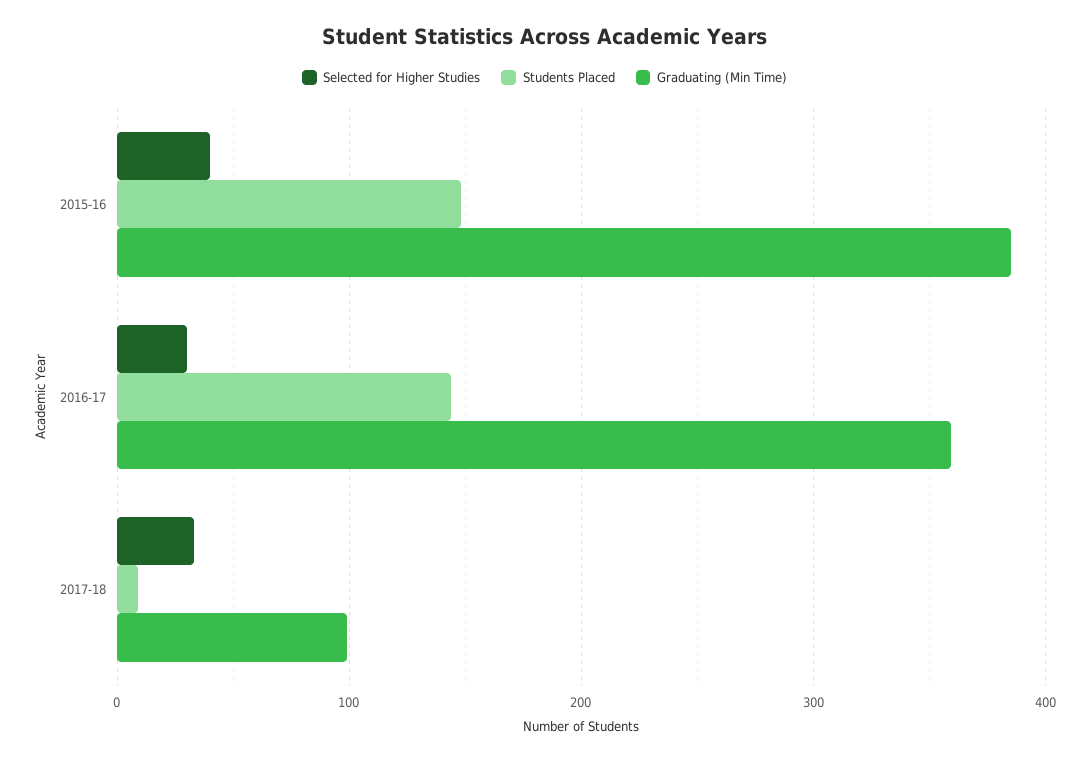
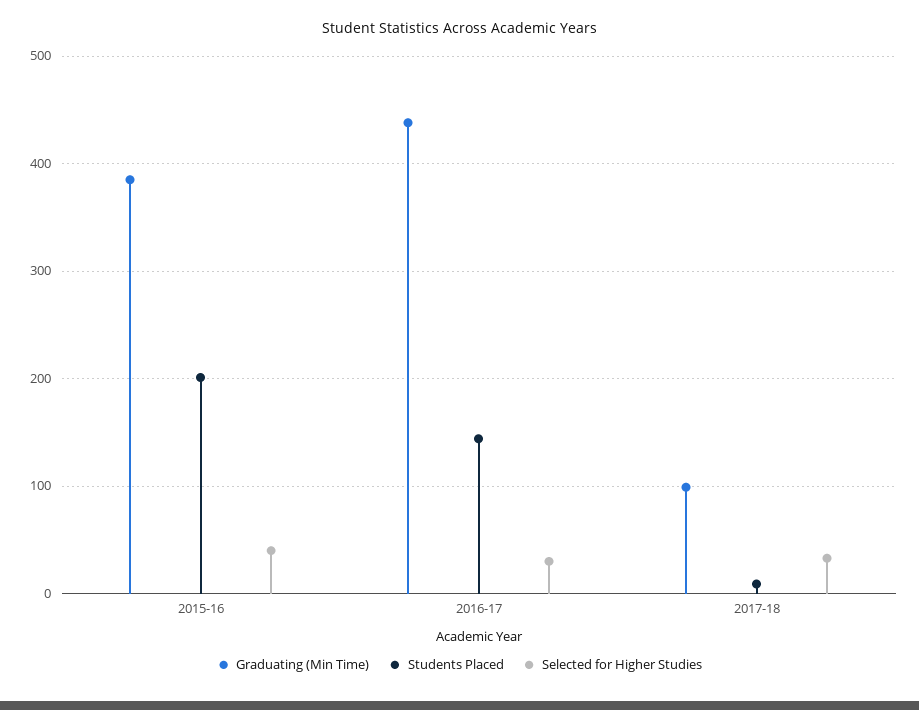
  {
    "Selected for Higher Studies": {
      "2015-16": 40,
      "2016-17": 30,
      "2017-18": 30
    },
    "Students Placed": {
-     "2015-16": 150,
+     "2015-16": 200,
      "2016-17": 140,
      "2017-18": 10
    },
    "Graduating (Min Time)": {
      "2015-16": 390,
-     "2016-17": 360,
+     "2016-17": 440,
      "2017-18": 100
    }
  }

